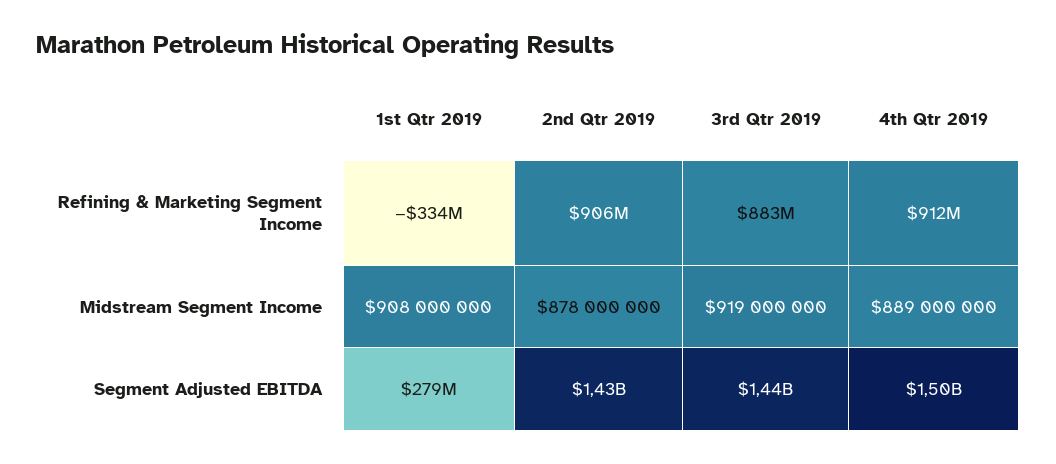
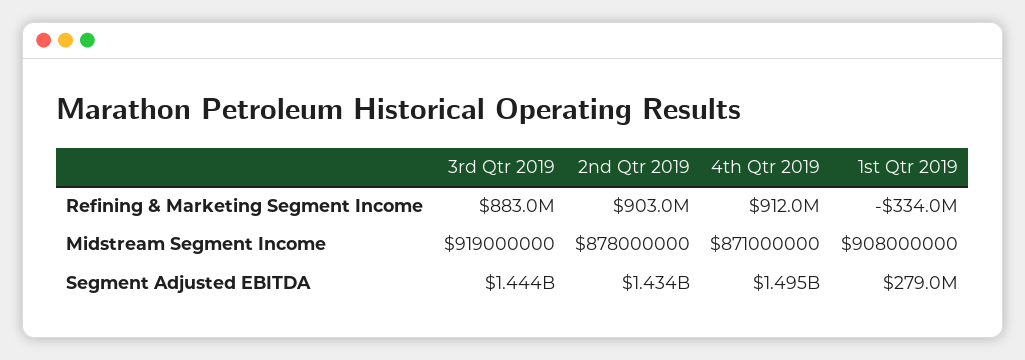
  {
    "1st Qtr 2019": {
      "Refining & Marketing Segment Income": -334000000,
      "Midstream Segment Income": 908000000,
      "Segment Adjusted EBITDA": 279000000
    },
    "2nd Qtr 2019": {
-     "Refining & Marketing Segment Income": 906000000,
+     "Refining & Marketing Segment Income": 903000000,
      "Midstream Segment Income": 878000000,
      "Segment Adjusted EBITDA": 1434000000
    },
    "3rd Qtr 2019": {
      "Refining & Marketing Segment Income": 883000000,
      "Midstream Segment Income": 919000000,
      "Segment Adjusted EBITDA": 1444000000
    },
    "4th Qtr 2019": {
      "Refining & Marketing Segment Income": 912000000,
-     "Midstream Segment Income": 889000000,
+     "Midstream Segment Income": 871000000,
      "Segment Adjusted EBITDA": 1495000000
    }
  }

